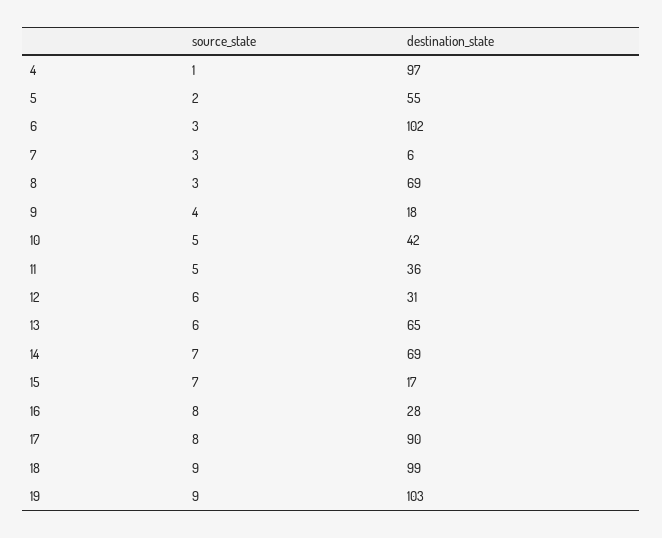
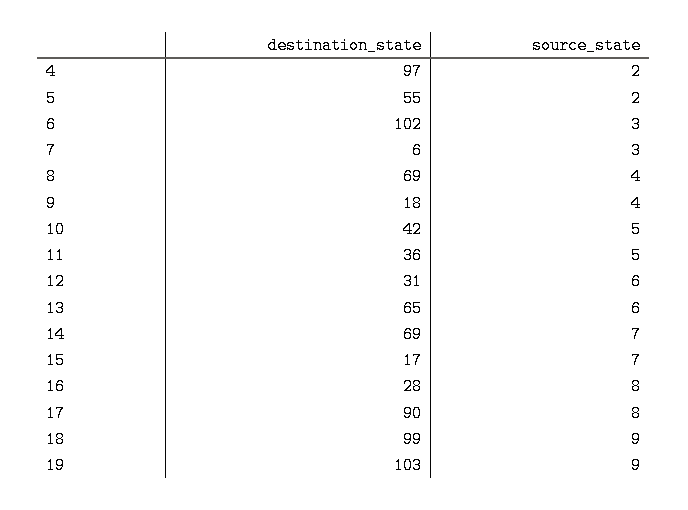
  {
    "source_state": {
-     "4": 1,
+     "4": 2,
      "5": 2,
      "6": 3,
      "7": 3,
-     "8": 3,
+     "8": 4,
      "9": 4,
      "10": 5,
      "11": 5,
      "12": 6,
      "13": 6,
      "14": 7,
      "15": 7,
      "16": 8,
      "17": 8,
      "18": 9,
      "19": 9
    },
    "destination_state": {
      "4": 97,
      "5": 55,
      "6": 102,
      "7": 6,
      "8": 69,
      "9": 18,
      "10": 42,
      "11": 36,
      "12": 31,
      "13": 65,
      "14": 69,
      "15": 17,
      "16": 28,
      "17": 90,
      "18": 99,
      "19": 103
    }
  }

